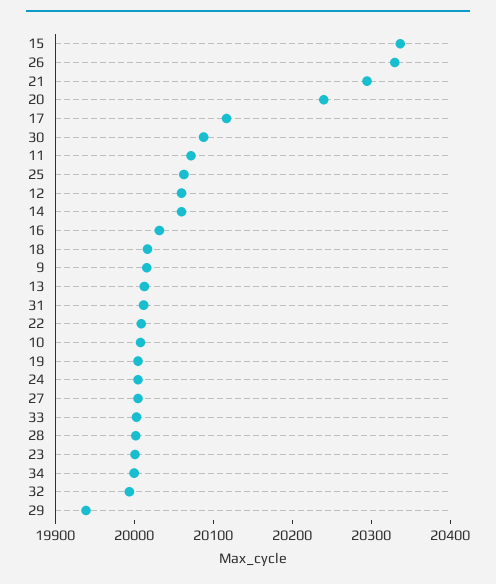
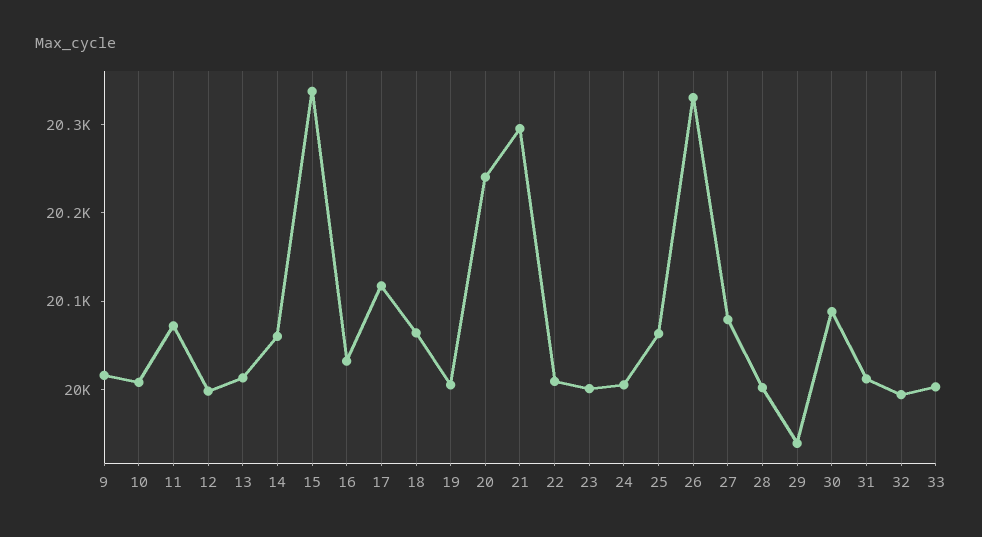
  {
    "15": 20340,
    "26": 20340,
    "21": 20300,
    "20": 20240,
    "17": 20120,
    "30": 20080,
    "11": 20080,
    "25": 20060,
-   "12": 20060,
+   "12": 20000,
    "14": 20060,
    "16": 20040,
-   "18": 20020,
+   "18": 20060,
    "9": 20020,
    "13": 20020,
    "31": 20020,
    "22": 20000,
    "10": 20000,
    "19": 20000,
    "24": 20000,
-   "27": 20000,
+   "27": 20080,
    "33": 20000,
    "28": 20000,
    "23": 20000,
-   "34": 20000,
    "32": 20000,
    "29": 19940
  }

